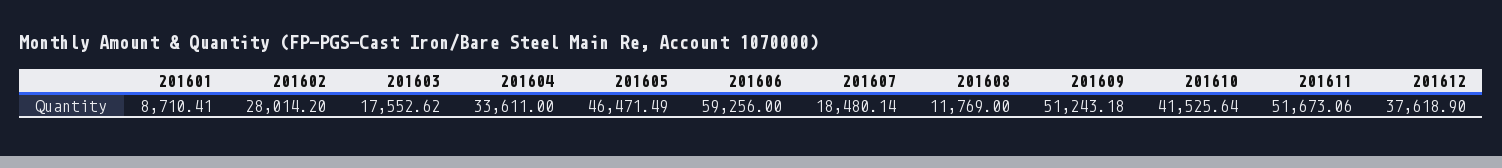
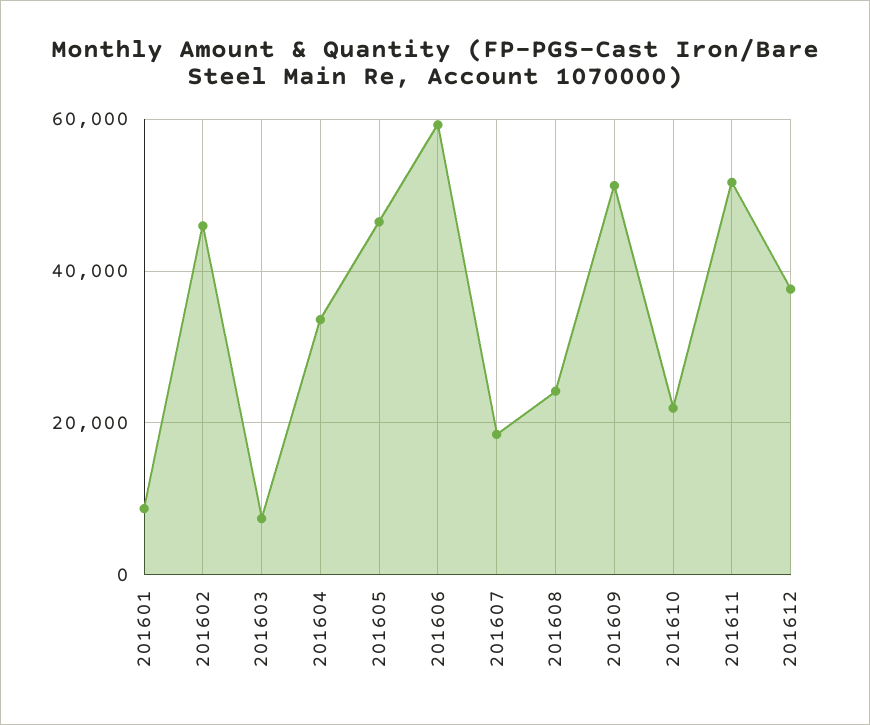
  {
    "201601": 8710.41,
-   "201602": 28014.2,
+   "201602": 46000,
-   "201603": 17552.62,
+   "201603": 8000,
    "201604": 33611,
    "201605": 46471.49,
    "201606": 59256,
    "201607": 18480.14,
-   "201608": 11769,
+   "201608": 24000,
    "201609": 51243.18,
-   "201610": 41525.64,
+   "201610": 22000,
    "201611": 51673.06,
    "201612": 37618.9
  }

